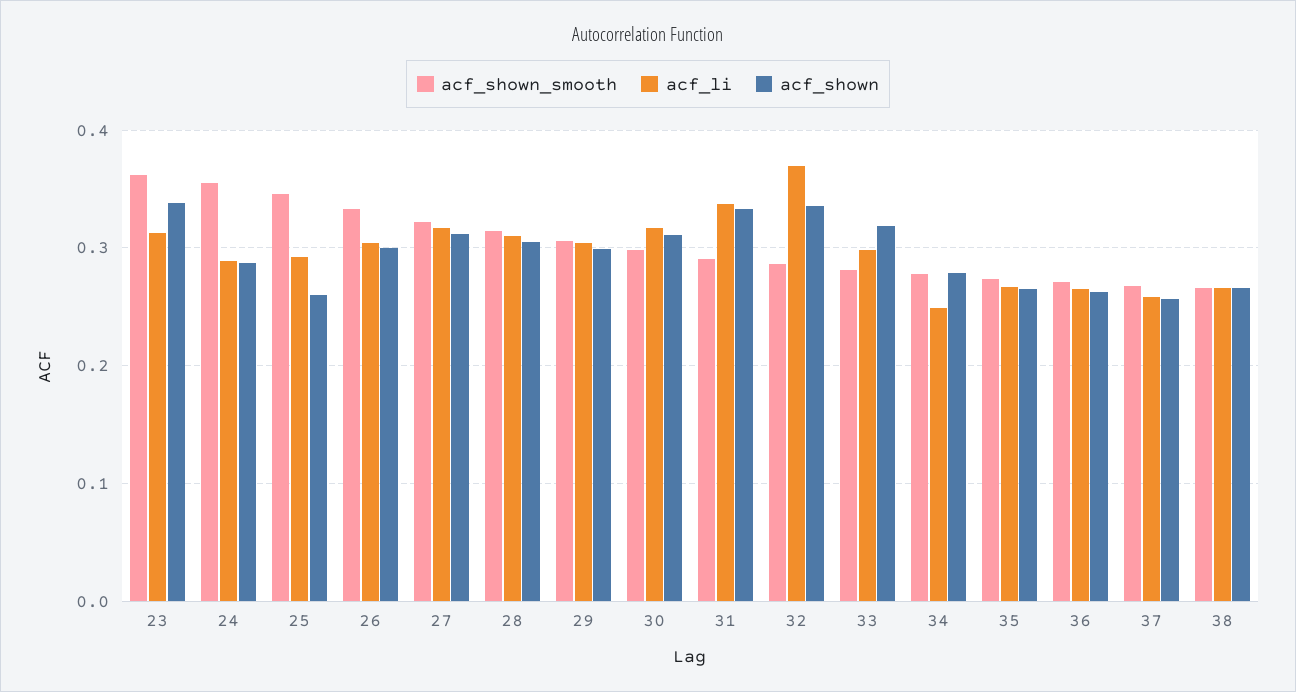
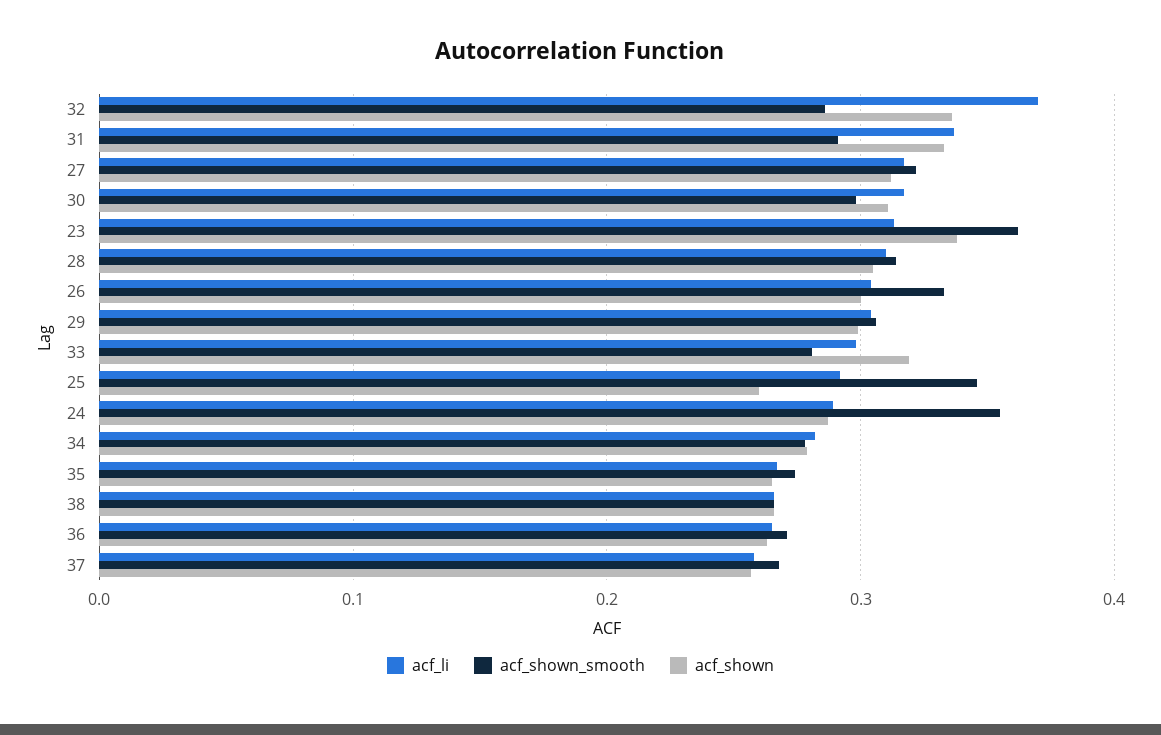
  {
    "acf_shown_smooth": {
      "23": 0.36,
      "24": 0.36,
      "25": 0.35,
      "26": 0.33,
      "27": 0.32,
      "28": 0.31,
      "29": 0.31,
      "30": 0.3,
      "31": 0.29,
      "32": 0.29,
      "33": 0.28,
      "34": 0.28,
      "35": 0.27,
      "36": 0.27,
      "37": 0.27,
      "38": 0.27
    },
    "acf_li": {
      "23": 0.31,
      "24": 0.29,
      "25": 0.29,
      "26": 0.3,
      "27": 0.32,
      "28": 0.31,
      "29": 0.3,
      "30": 0.32,
      "31": 0.34,
      "32": 0.37,
      "33": 0.3,
-     "34": 0.25,
+     "34": 0.28,
      "35": 0.27,
      "36": 0.27,
      "37": 0.26,
      "38": 0.27
    },
    "acf_shown": {
      "23": 0.34,
      "24": 0.29,
      "25": 0.26,
      "26": 0.3,
      "27": 0.31,
      "28": 0.31,
      "29": 0.3,
      "30": 0.31,
      "31": 0.33,
      "32": 0.34,
      "33": 0.32,
      "34": 0.28,
      "35": 0.27,
      "36": 0.26,
      "37": 0.26,
      "38": 0.27
    }
  }

